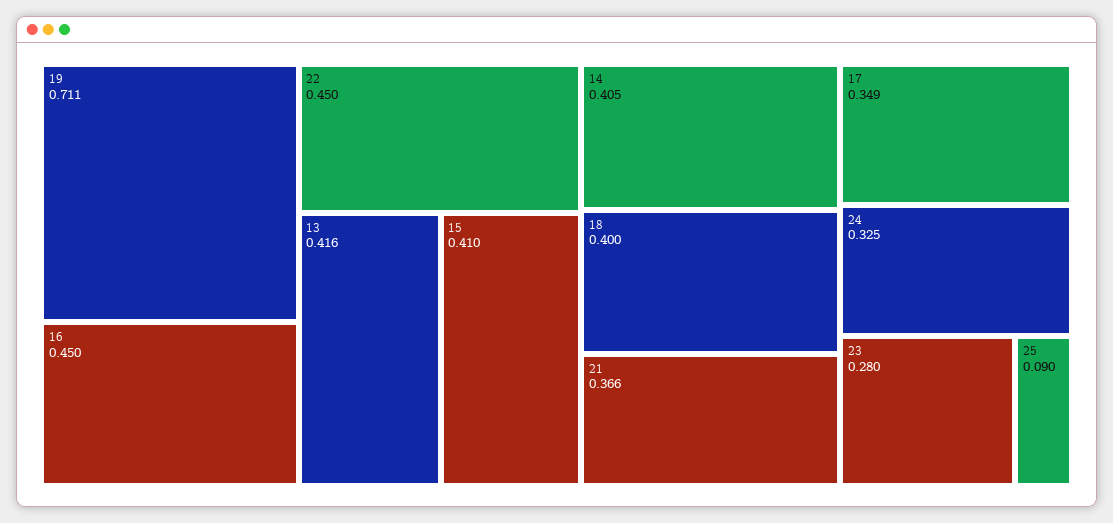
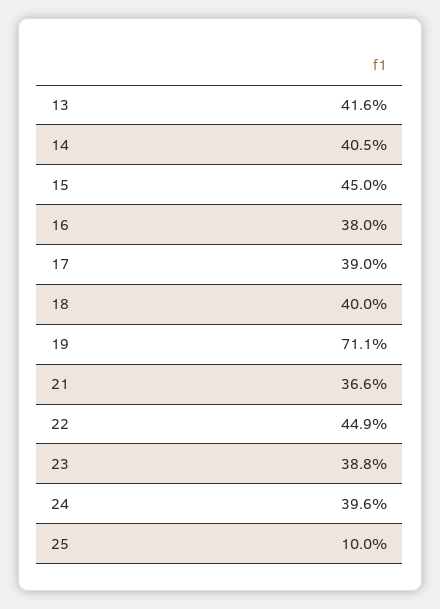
  {
    "19": 0.711,
-   "16": 0.45,
+   "16": 0.38,
-   "22": 0.45,
+   "22": 0.449,
    "13": 0.416,
-   "15": 0.41,
+   "15": 0.45,
    "14": 0.405,
    "18": 0.4,
    "21": 0.366,
-   "17": 0.349,
+   "17": 0.39,
-   "24": 0.325,
+   "24": 0.396,
-   "23": 0.28,
+   "23": 0.388,
-   "25": 0.09
+   "25": 0.1
  }

